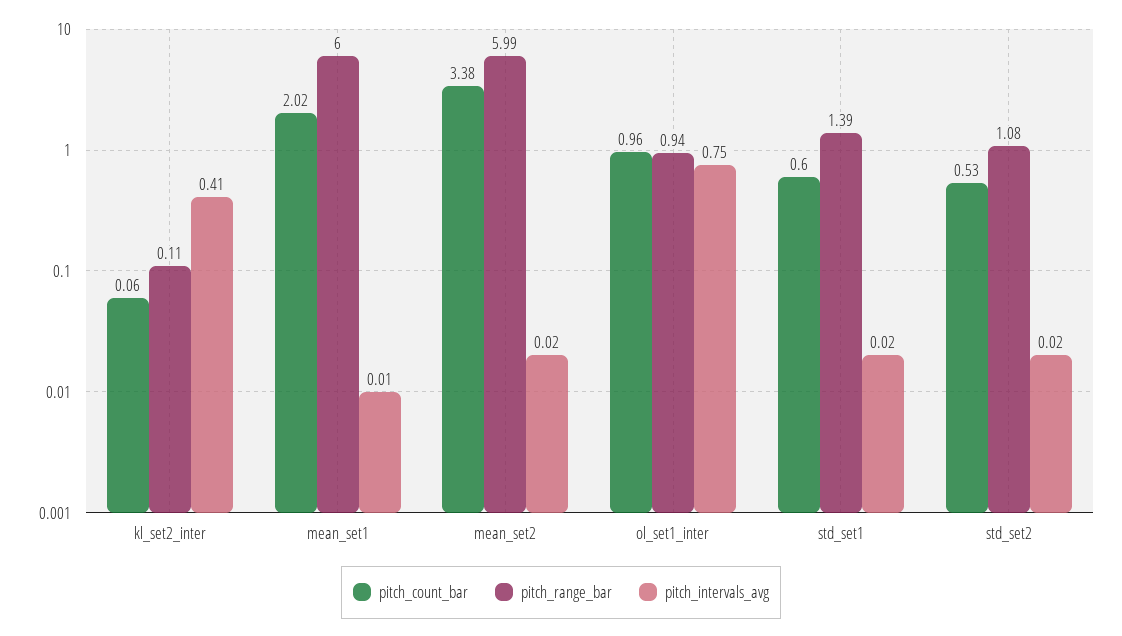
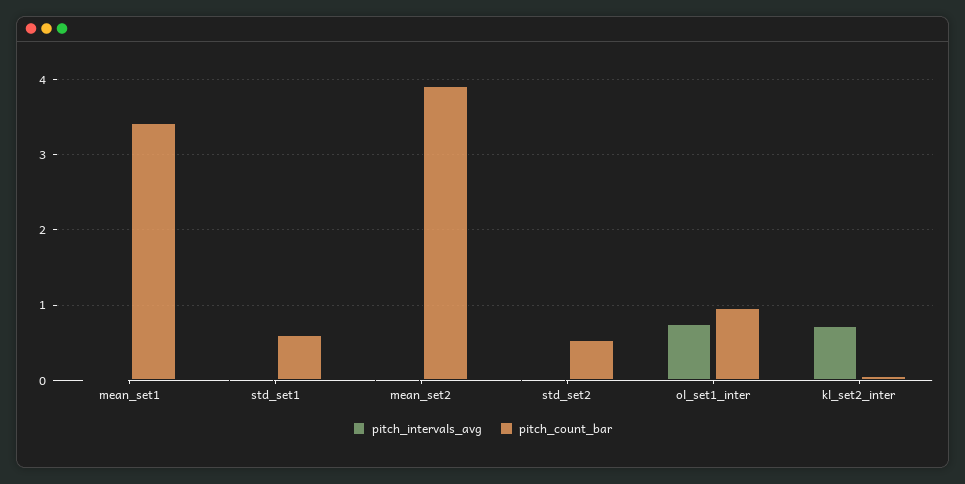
  {
    "pitch_count_bar": {
      "kl_set2_inter": 0.06,
-     "mean_set1": 2.02,
+     "mean_set1": 3.4,
-     "mean_set2": 3.38,
+     "mean_set2": 3.9,
      "ol_set1_inter": 0.96,
      "std_set1": 0.6,
      "std_set2": 0.53
    },
-   "pitch_range_bar": {
-     "kl_set2_inter": 0.11,
-     "mean_set1": 6,
-     "mean_set2": 5.99,
-     "ol_set1_inter": 0.94,
-     "std_set1": 1.39,
-     "std_set2": 1.08
-   },
    "pitch_intervals_avg": {
-     "kl_set2_inter": 0.41,
+     "kl_set2_inter": 0.7,
      "mean_set1": 0.01,
      "mean_set2": 0.02,
      "ol_set1_inter": 0.75,
      "std_set1": 0.02,
      "std_set2": 0.02
    }
  }

